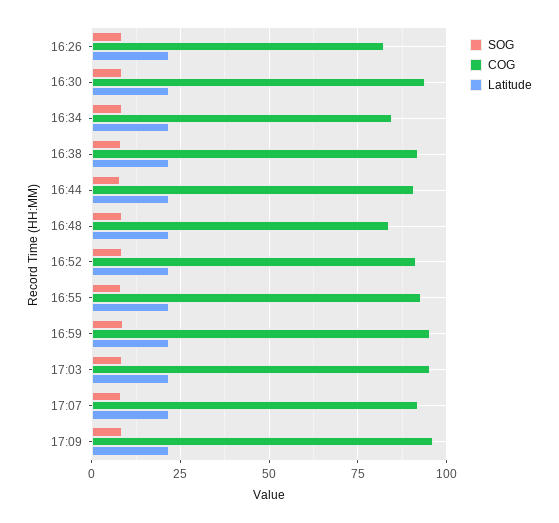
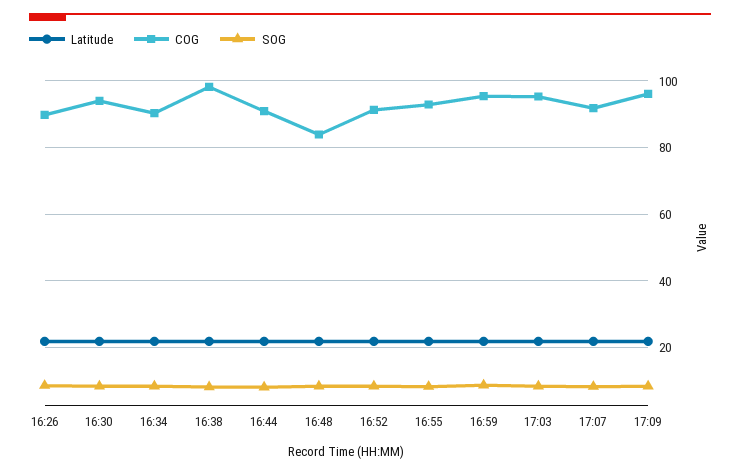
  {
    "SOG": {
      "16:26": 8,
      "16:30": 8,
      "16:34": 8,
      "16:38": 8,
      "16:44": 8,
      "16:48": 8,
      "16:52": 8,
      "16:55": 8,
      "16:59": 8,
      "17:03": 8,
      "17:07": 8,
      "17:09": 8
    },
    "COG": {
-     "16:26": 82.5,
+     "16:26": 90,
      "16:30": 94,
-     "16:34": 85,
+     "16:34": 90,
-     "16:38": 92.5,
+     "16:38": 98,
      "16:44": 90,
      "16:48": 84,
      "16:52": 92,
      "16:55": 92,
      "16:59": 96,
      "17:03": 96,
      "17:07": 92,
      "17:09": 96
    },
    "Latitude": {
      "16:26": 22,
      "16:30": 22,
      "16:34": 22,
      "16:38": 22,
      "16:44": 22,
      "16:48": 22,
      "16:52": 22,
      "16:55": 22,
      "16:59": 22,
      "17:03": 22,
      "17:07": 22,
      "17:09": 22
    }
  }

